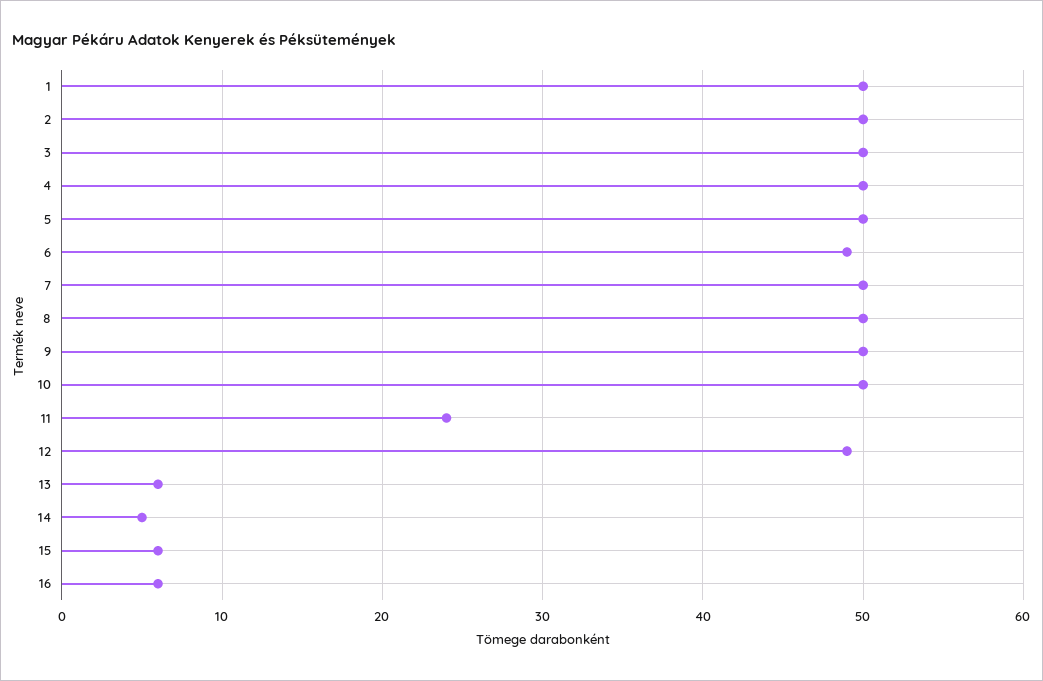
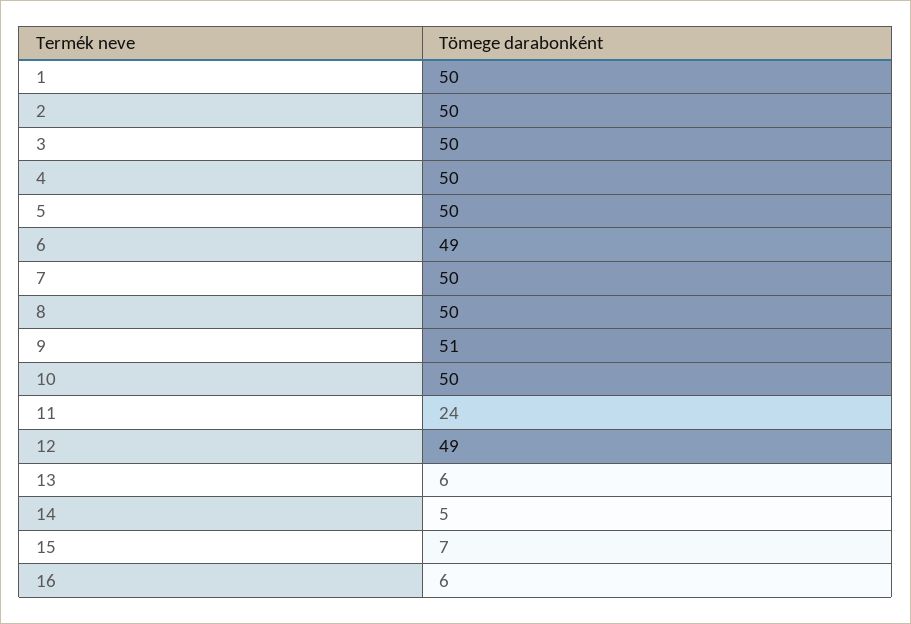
  {
    "1": 50,
    "2": 50,
    "3": 50,
    "4": 50,
    "5": 50,
    "6": 49,
    "7": 50,
    "8": 50,
-   "9": 50,
+   "9": 51,
    "10": 50,
    "11": 24,
    "12": 49,
    "13": 6,
    "14": 5,
-   "15": 6,
+   "15": 7,
    "16": 6
  }

